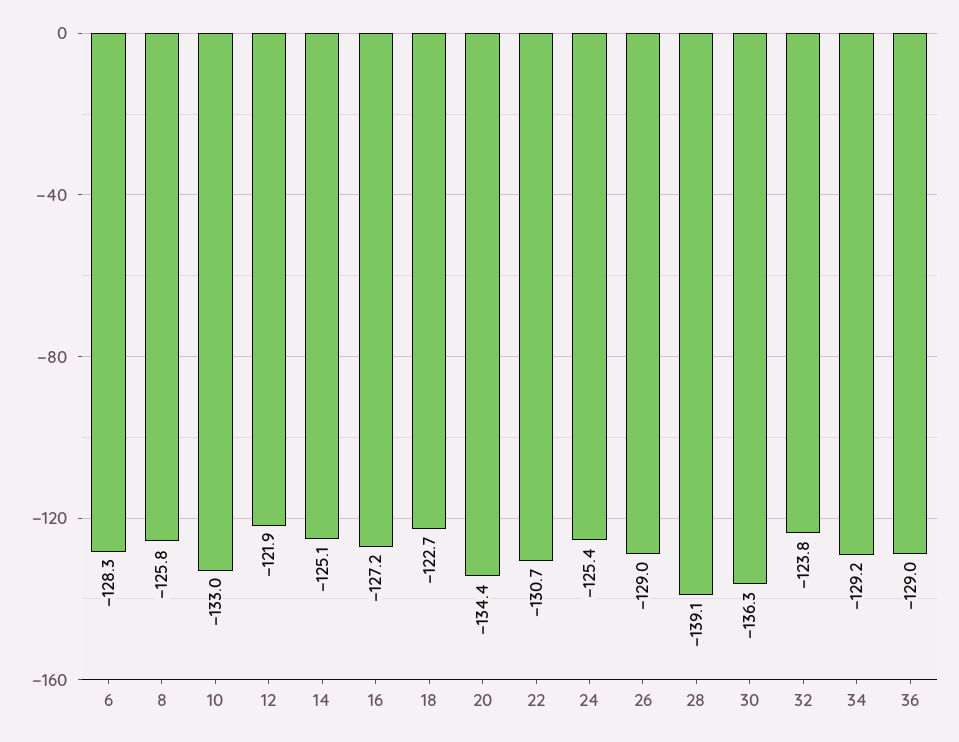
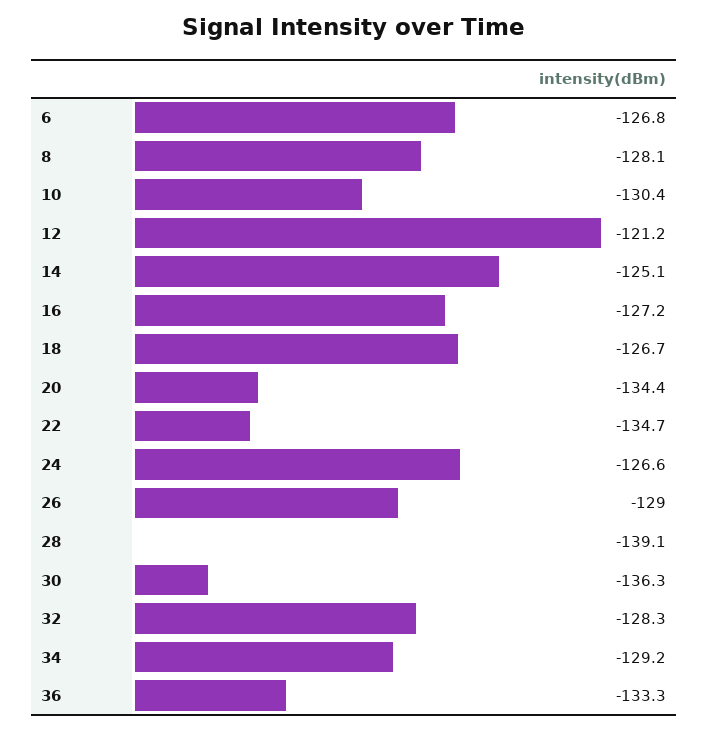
  {
-   "6": -128.3,
+   "6": -126.8,
-   "8": -125.8,
+   "8": -128.1,
-   "10": -133,
+   "10": -130.4,
-   "12": -121.9,
+   "12": -121.2,
    "14": -125.1,
    "16": -127.2,
-   "18": -122.7,
+   "18": -126.7,
    "20": -134.4,
-   "22": -130.7,
+   "22": -134.7,
-   "24": -125.4,
+   "24": -126.6,
    "26": -129,
    "28": -139.1,
    "30": -136.3,
-   "32": -123.8,
+   "32": -128.3,
    "34": -129.2,
-   "36": -129
+   "36": -133.3
  }

